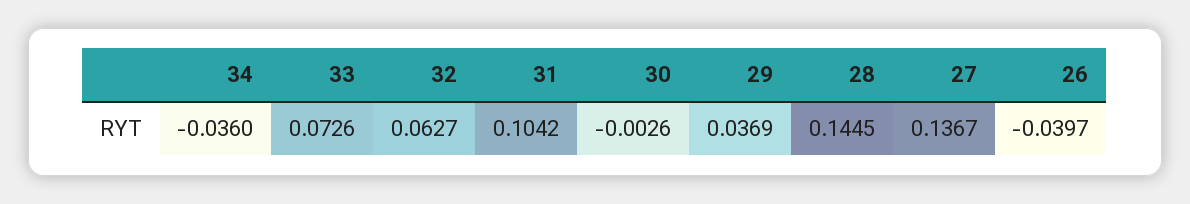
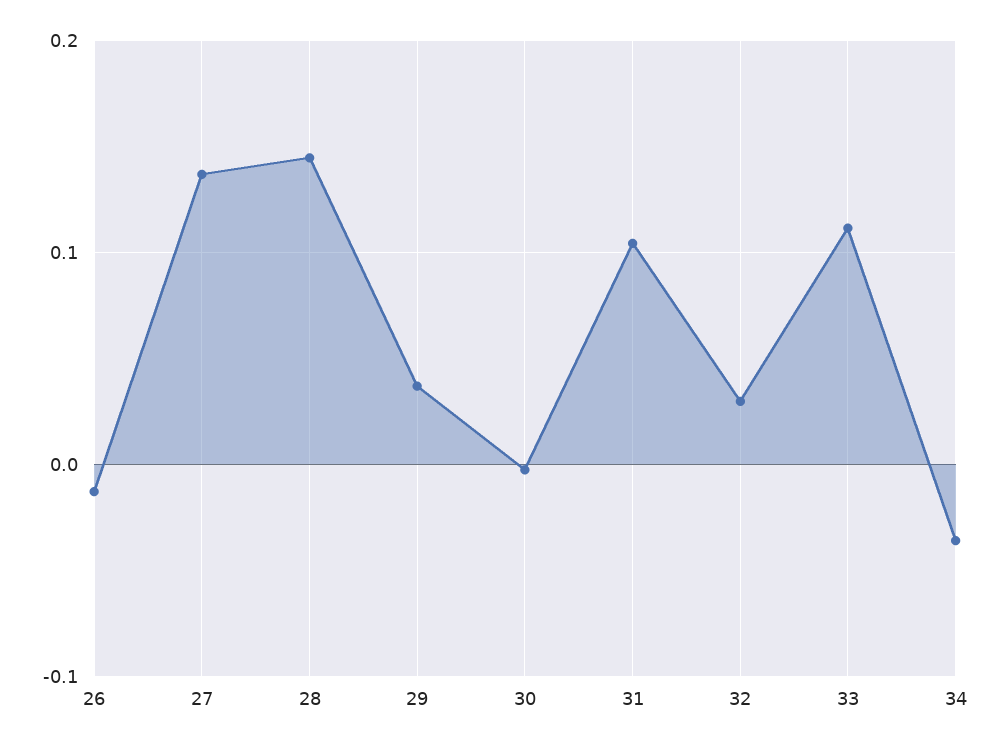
  {
    "34": -0.036,
-   "33": 0.0726,
+   "33": 0.11,
-   "32": 0.0627,
+   "32": 0.03,
    "31": 0.1042,
    "30": -0.0026,
    "29": 0.0369,
    "28": 0.1445,
    "27": 0.1367,
-   "26": -0.0397
+   "26": -0.01
  }

